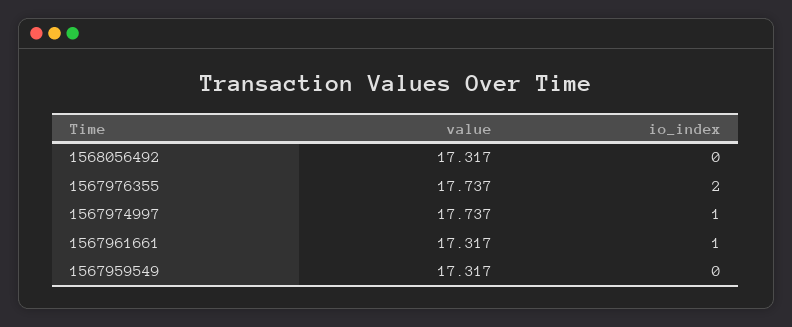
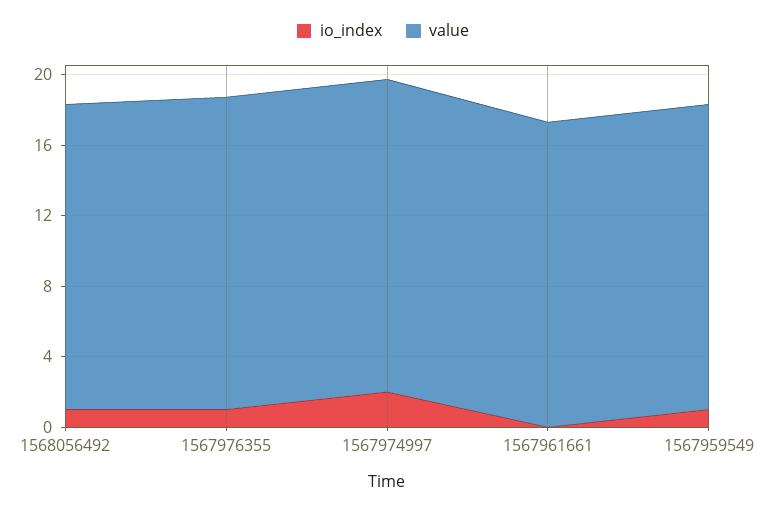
  {
    "value": {
      "1568056492": 17.317,
      "1567976355": 17.737,
      "1567974997": 17.737,
      "1567961661": 17.317,
      "1567959549": 17.317
    },
    "io_index": {
-     "1568056492": 0,
+     "1568056492": 1,
-     "1567976355": 2,
+     "1567976355": 1,
-     "1567974997": 1,
+     "1567974997": 2,
-     "1567961661": 1,
+     "1567961661": 0,
-     "1567959549": 0
+     "1567959549": 1
    }
  }

